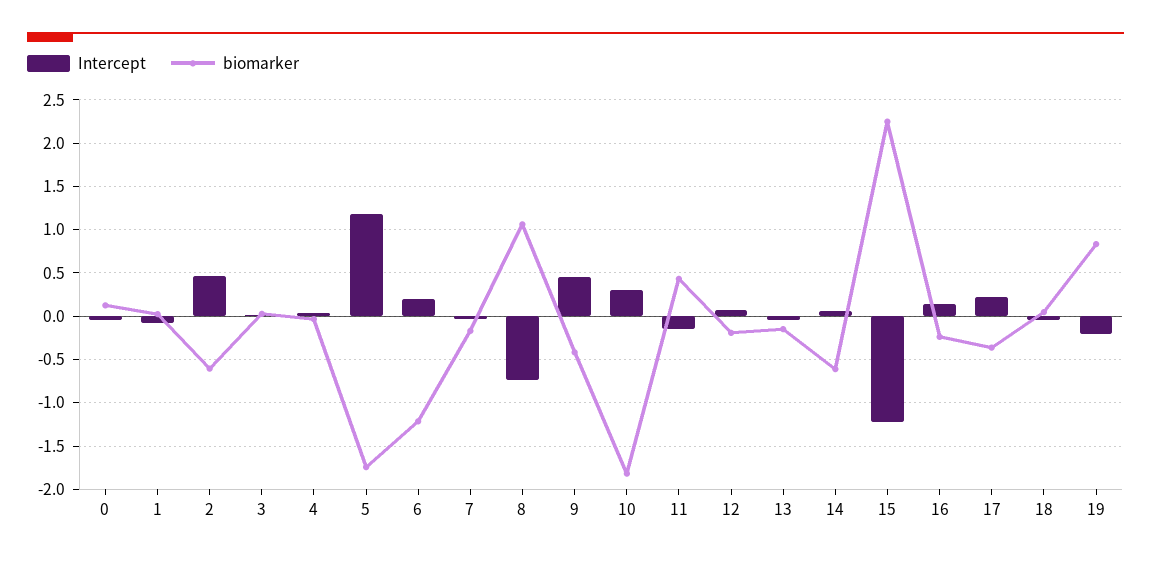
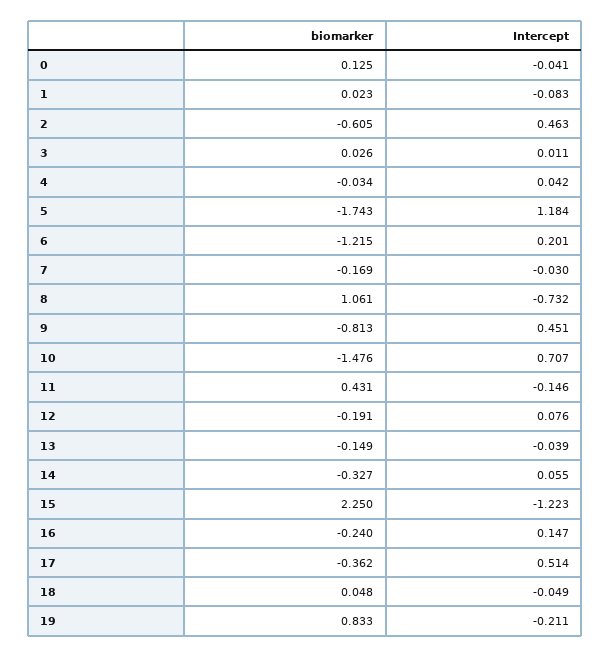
  {
    "Intercept": {
      "0": -0.041,
      "1": -0.083,
      "2": 0.463,
      "3": 0.011,
      "4": 0.042,
      "5": 1.184,
      "6": 0.201,
      "7": -0.03,
      "8": -0.732,
      "9": 0.451,
-     "10": 0.3,
+     "10": 0.707,
      "11": -0.146,
      "12": 0.076,
      "13": -0.039,
      "14": 0.055,
      "15": -1.223,
      "16": 0.147,
-     "17": 0.2,
+     "17": 0.514,
      "18": -0.049,
      "19": -0.211
    },
    "biomarker": {
      "0": 0.125,
      "1": 0.023,
      "2": -0.605,
      "3": 0.026,
      "4": -0.034,
      "5": -1.743,
      "6": -1.215,
      "7": -0.169,
      "8": 1.061,
-     "9": -0.4,
+     "9": -0.813,
-     "10": -1.8,
+     "10": -1.476,
      "11": 0.431,
      "12": -0.191,
      "13": -0.149,
-     "14": -0.6,
+     "14": -0.327,
      "15": 2.25,
      "16": -0.24,
      "17": -0.362,
      "18": 0.048,
      "19": 0.833
    }
  }

